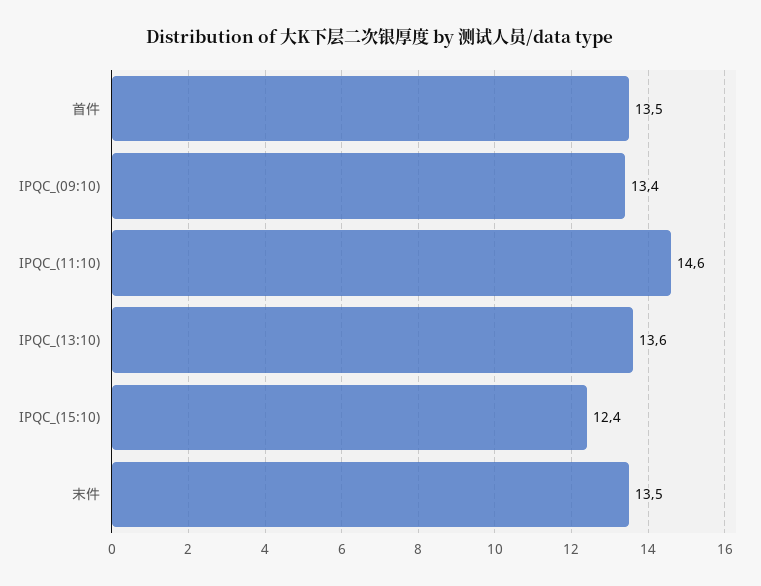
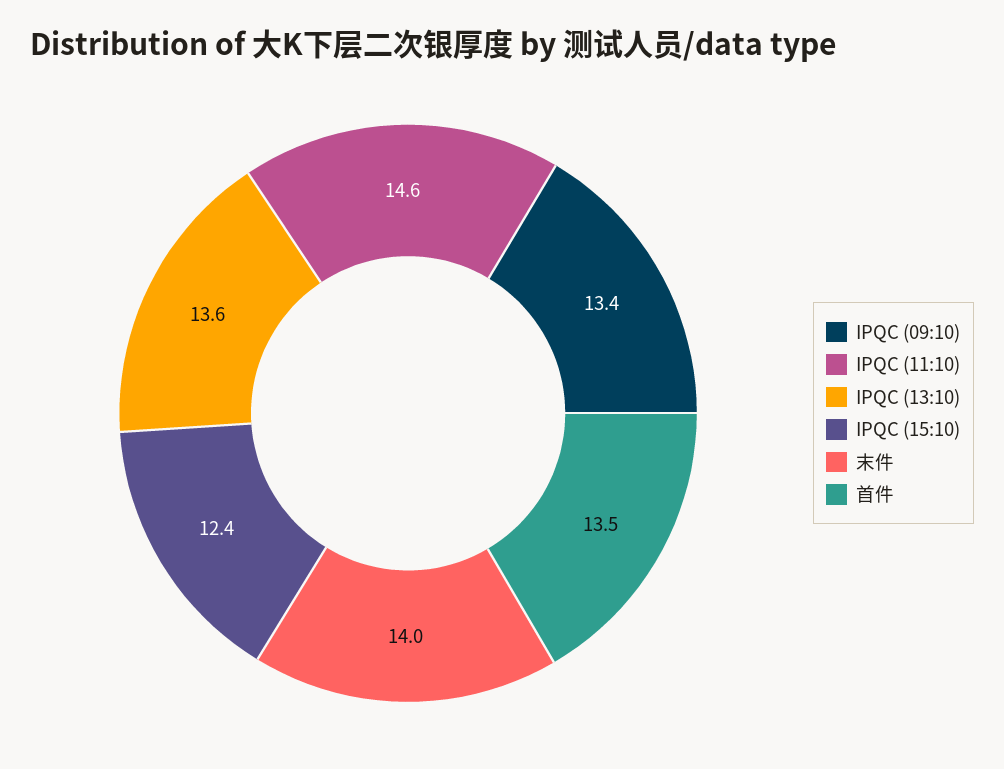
  {
    "首件": 13.5,
    "IPQC_(09:10)": 13.4,
    "IPQC_(11:10)": 14.6,
    "IPQC_(13:10)": 13.6,
    "IPQC_(15:10)": 12.4,
-   "末件": 13.5
+   "末件": 14
  }

